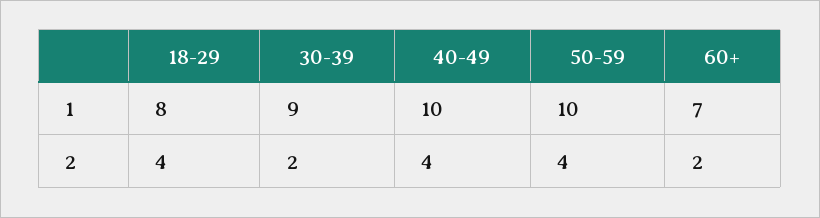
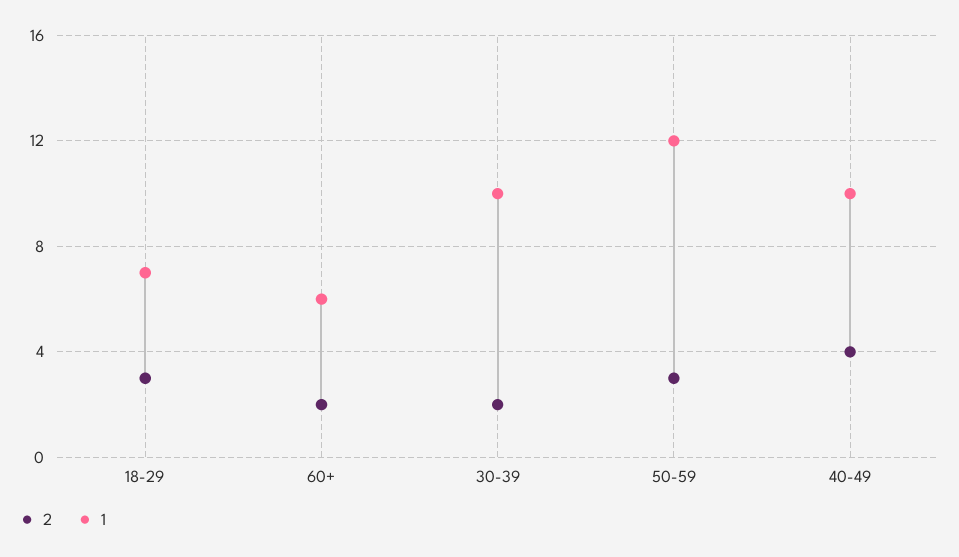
  {
    "1": {
-     "18-29": 8,
+     "18-29": 7,
-     "30-39": 9,
+     "30-39": 10,
      "40-49": 10,
-     "50-59": 10,
+     "50-59": 12,
-     "60+": 7
+     "60+": 6
    },
    "2": {
-     "18-29": 4,
+     "18-29": 3,
      "30-39": 2,
      "40-49": 4,
-     "50-59": 4,
+     "50-59": 3,
      "60+": 2
    }
  }

